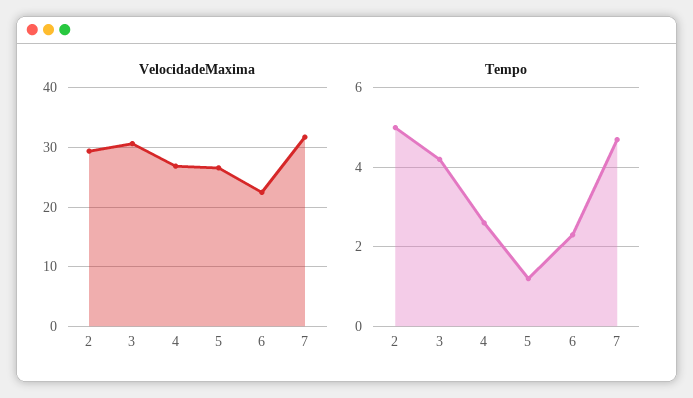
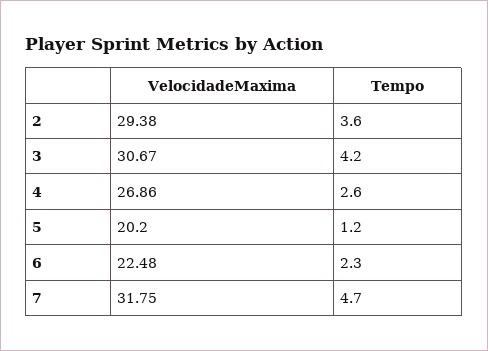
  {
    "VelocidadeMaxima": {
      "2": 29.38,
      "3": 30.67,
      "4": 26.86,
-     "5": 26,
+     "5": 20.2,
      "6": 22.48,
      "7": 31.75
    },
    "Tempo": {
-     "2": 5,
+     "2": 3.6,
      "3": 4.2,
      "4": 2.6,
      "5": 1.2,
      "6": 2.3,
      "7": 4.7
    }
  }

